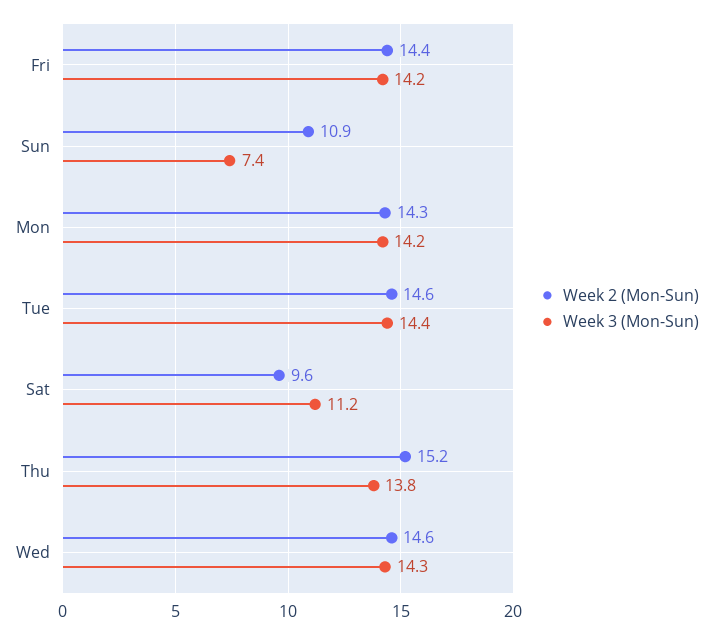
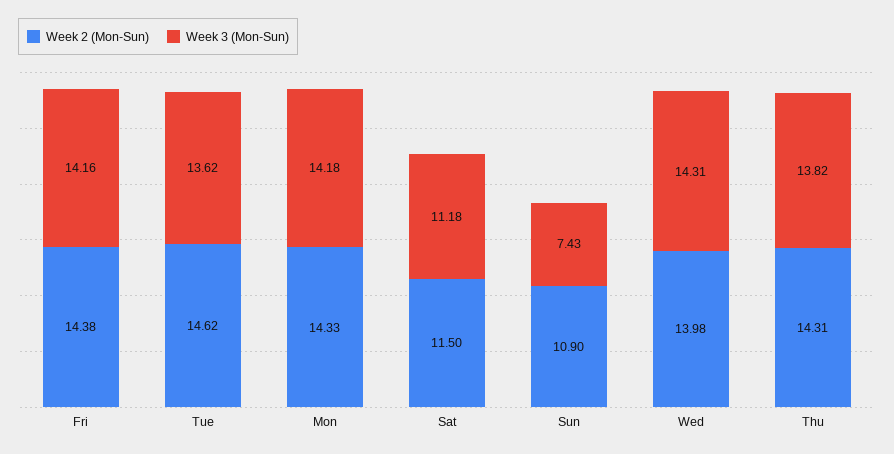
  {
    "Week 2 (Mon-Sun)": {
      "Fri": 14.38,
      "Sun": 10.9,
      "Mon": 14.33,
      "Tue": 14.62,
-     "Sat": 9.6,
+     "Sat": 11.5,
-     "Thu": 15.2,
+     "Thu": 14.31,
-     "Wed": 14.6
+     "Wed": 13.98
    },
    "Week 3 (Mon-Sun)": {
      "Fri": 14.16,
      "Sun": 7.43,
      "Mon": 14.18,
-     "Tue": 14.4,
+     "Tue": 13.62,
      "Sat": 11.18,
      "Thu": 13.82,
      "Wed": 14.31
    }
  }

